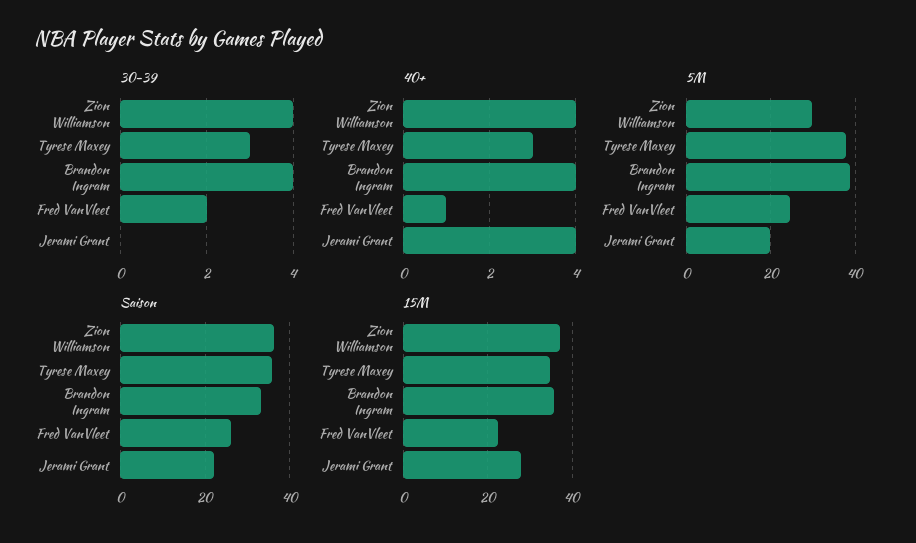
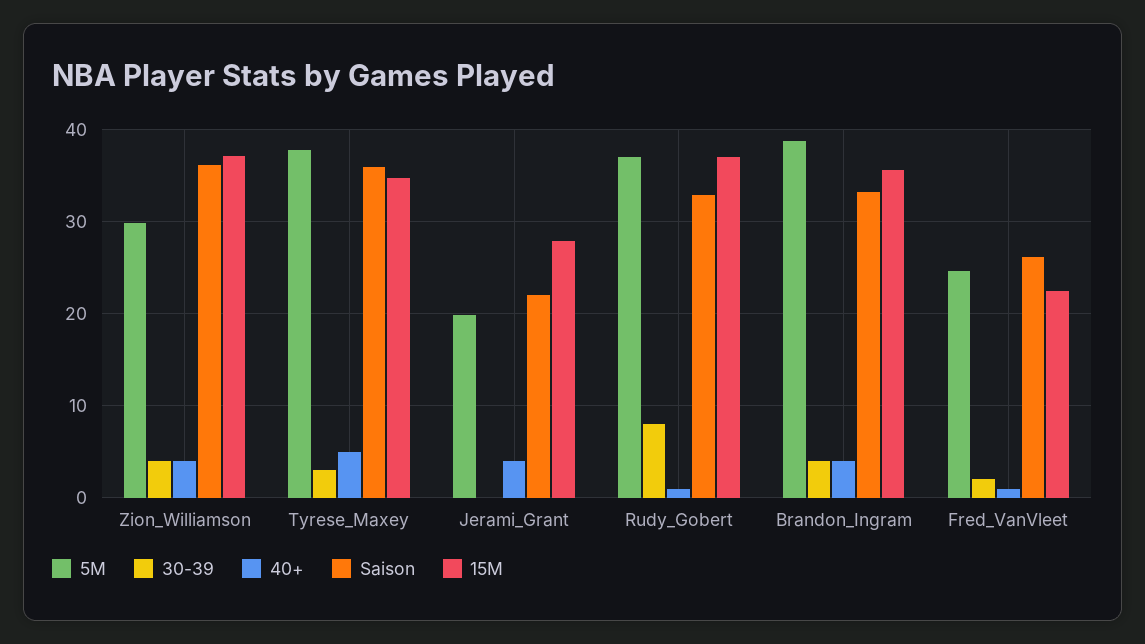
  {
    "30-39": {
      "Zion Williamson": 4,
      "Tyrese Maxey": 3,
      "Brandon Ingram": 4,
      "Fred VanVleet": 2,
-     "Jerami Grant": 0
+     "Jerami Grant": 0,
+     "Rudy_Gobert": 8
    },
    "40+": {
      "Zion Williamson": 4,
-     "Tyrese Maxey": 3,
+     "Tyrese Maxey": 5,
      "Brandon Ingram": 4,
      "Fred VanVleet": 1,
-     "Jerami Grant": 4
+     "Jerami Grant": 4,
+     "Rudy_Gobert": 1
    },
    "5M": {
      "Zion Williamson": 30,
      "Tyrese Maxey": 38,
      "Brandon Ingram": 39,
      "Fred VanVleet": 25,
-     "Jerami Grant": 20
+     "Jerami Grant": 20,
+     "Rudy_Gobert": 37
    },
    "Saison": {
      "Zion Williamson": 36,
      "Tyrese Maxey": 36,
      "Brandon Ingram": 33,
      "Fred VanVleet": 26,
-     "Jerami Grant": 22
+     "Jerami Grant": 22,
+     "Rudy_Gobert": 33
    },
    "15M": {
      "Zion Williamson": 37,
      "Tyrese Maxey": 35,
      "Brandon Ingram": 36,
      "Fred VanVleet": 23,
-     "Jerami Grant": 28
+     "Jerami Grant": 28,
+     "Rudy_Gobert": 37
    }
  }

